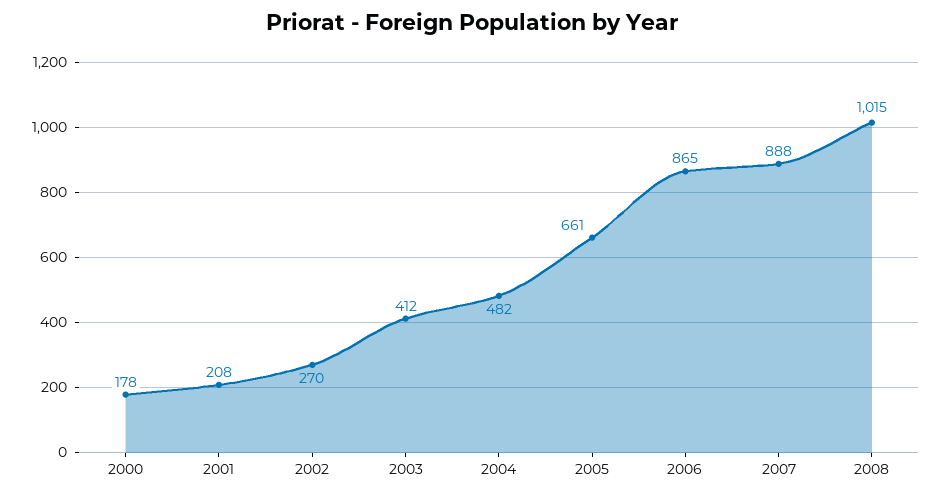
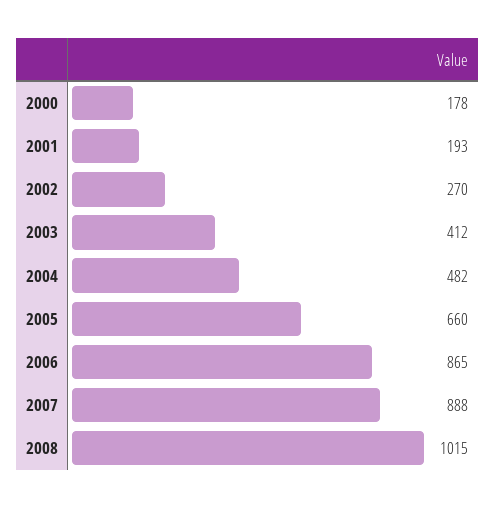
  {
    "2000": 178,
-   "2001": 208,
+   "2001": 193,
    "2002": 270,
    "2003": 412,
    "2004": 482,
-   "2005": 661,
+   "2005": 660,
    "2006": 865,
    "2007": 888,
    "2008": 1015
  }

